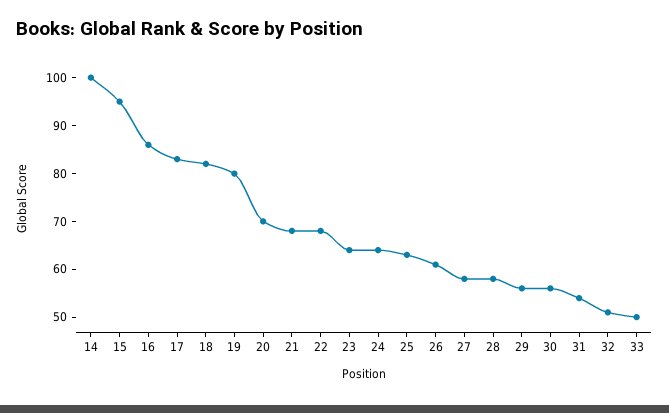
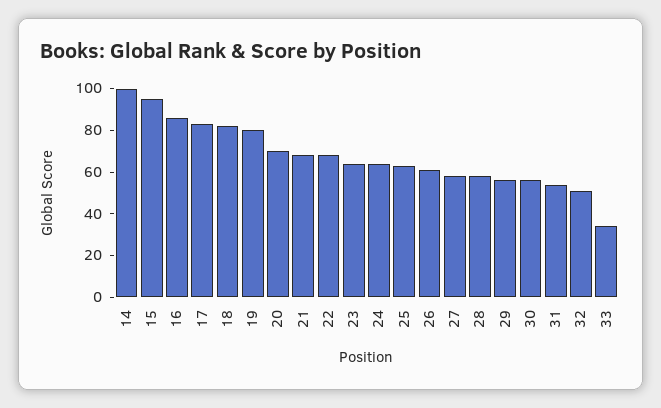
  {
    "14": 100,
    "15": 95,
    "16": 85,
    "17": 85,
    "18": 80,
    "19": 80,
    "20": 70,
    "21": 70,
    "22": 70,
    "23": 65,
    "24": 65,
    "25": 65,
    "26": 60,
    "27": 60,
    "28": 60,
    "29": 55,
    "30": 55,
    "31": 55,
    "32": 50,
-   "33": 50
+   "33": 35
  }

